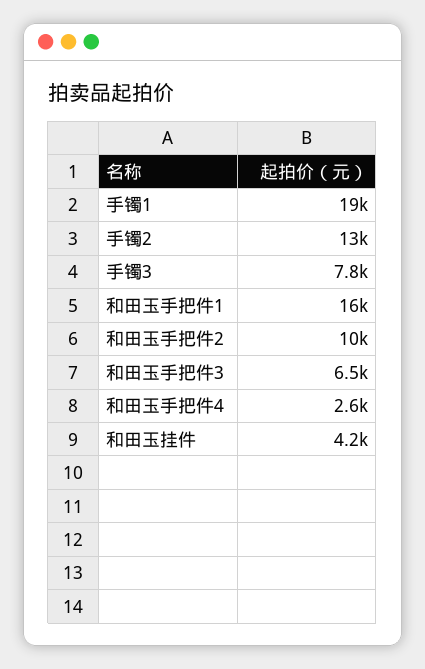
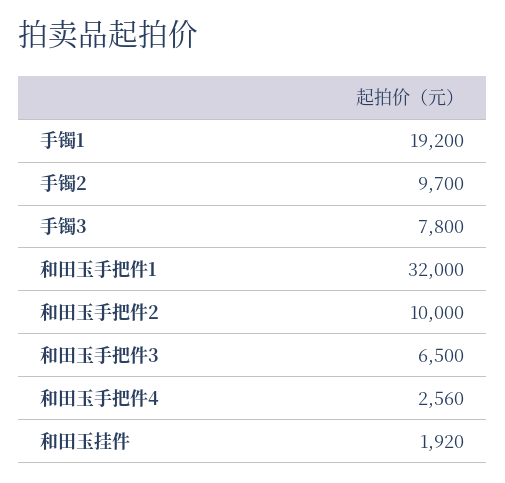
  {
    "手镯1": 19200,
-   "手镯2": 13000,
+   "手镯2": 9700,
    "手镯3": 7800,
-   "和田玉手把件1": 16000,
+   "和田玉手把件1": 32000,
    "和田玉手把件2": 10000,
    "和田玉手把件3": 6500,
    "和田玉手把件4": 2560,
-   "和田玉挂件": 4200
+   "和田玉挂件": 1920
  }

